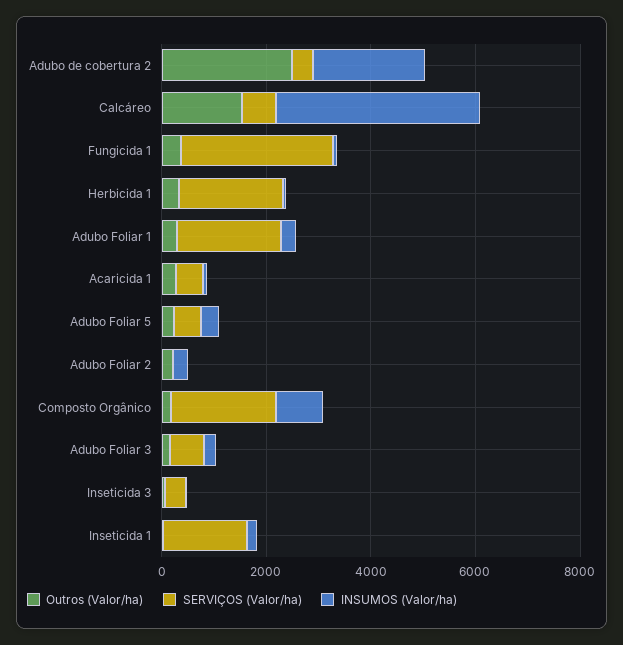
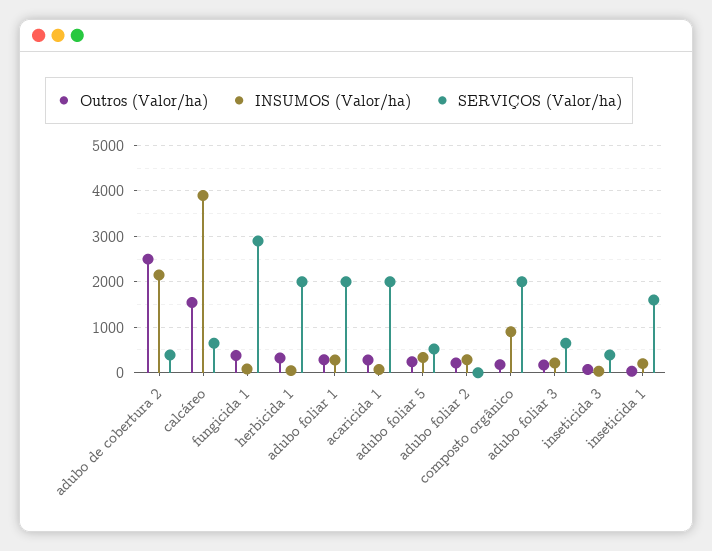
  {
    "Outros (Valor/ha)": {
      "Adubo de cobertura 2": 2600,
      "Calcáreo": 1600,
      "Fungicida 1": 400,
      "Herbicida 1": 400,
      "Adubo Foliar 1": 200,
      "Acaricida 1": 200,
      "Adubo Foliar 5": 200,
      "Adubo Foliar 2": 200,
      "Composto Orgânico": 200,
      "Adubo Foliar 3": 200,
      "Inseticida 3": 0,
      "Inseticida 1": 0
    },
    "SERVIÇOS (Valor/ha)": {
      "Adubo de cobertura 2": 400,
      "Calcáreo": 600,
      "Fungicida 1": 3000,
      "Herbicida 1": 2000,
      "Adubo Foliar 1": 2000,
-     "Acaricida 1": 500,
+     "Acaricida 1": 2000,
      "Adubo Foliar 5": 600,
      "Adubo Foliar 2": 0,
      "Composto Orgânico": 2000,
      "Adubo Foliar 3": 600,
      "Inseticida 3": 400,
      "Inseticida 1": 1600
    },
    "INSUMOS (Valor/ha)": {
      "Adubo de cobertura 2": 2200,
      "Calcáreo": 4000,
      "Fungicida 1": 0,
      "Herbicida 1": 0,
      "Adubo Foliar 1": 200,
      "Acaricida 1": 0,
      "Adubo Foliar 5": 400,
      "Adubo Foliar 2": 200,
      "Composto Orgânico": 1000,
      "Adubo Foliar 3": 200,
      "Inseticida 3": 0,
      "Inseticida 1": 200
    }
  }

